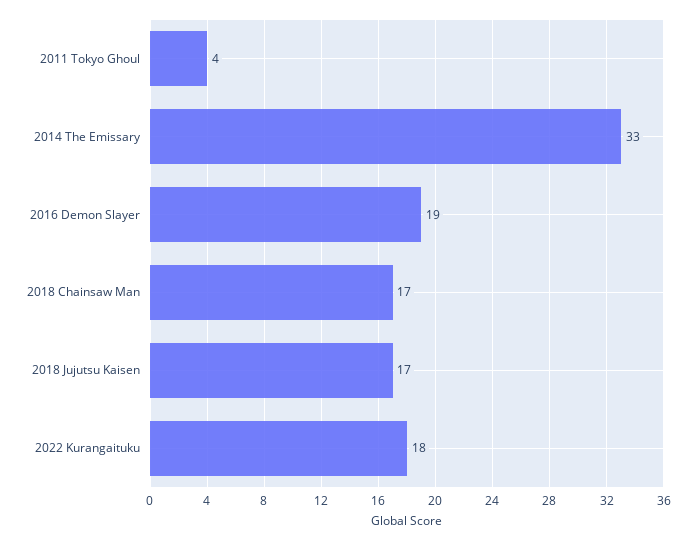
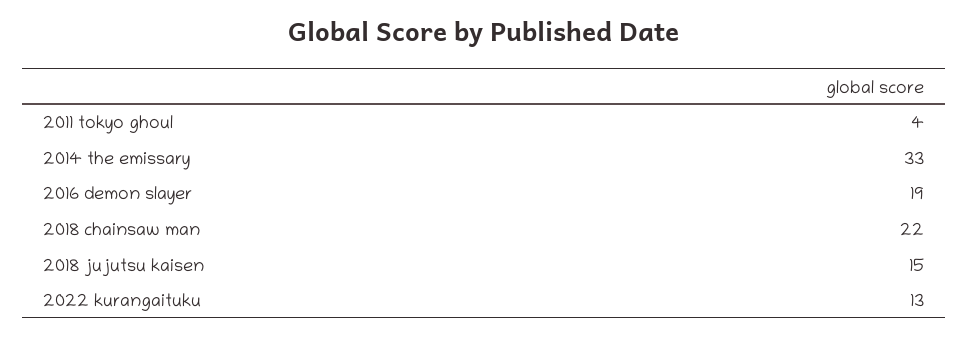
  {
    "2011 Tokyo Ghoul": 4,
    "2014 The Emissary": 33,
    "2016 Demon Slayer": 19,
-   "2018 Chainsaw Man": 17,
+   "2018 Chainsaw Man": 22,
-   "2018 Jujutsu Kaisen": 17,
+   "2018 Jujutsu Kaisen": 15,
-   "2022 Kurangaituku": 18
+   "2022 Kurangaituku": 13
  }

